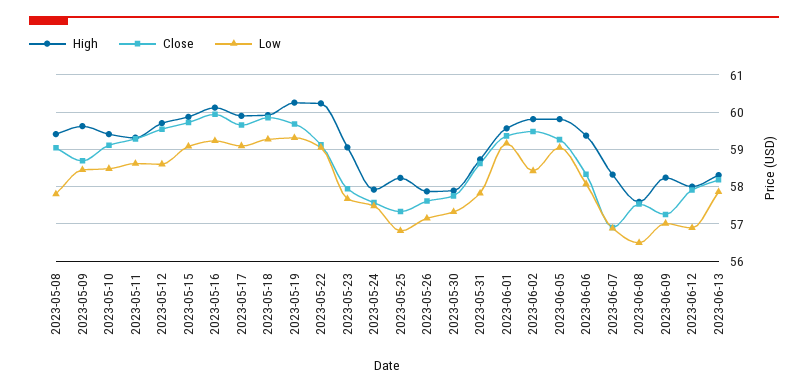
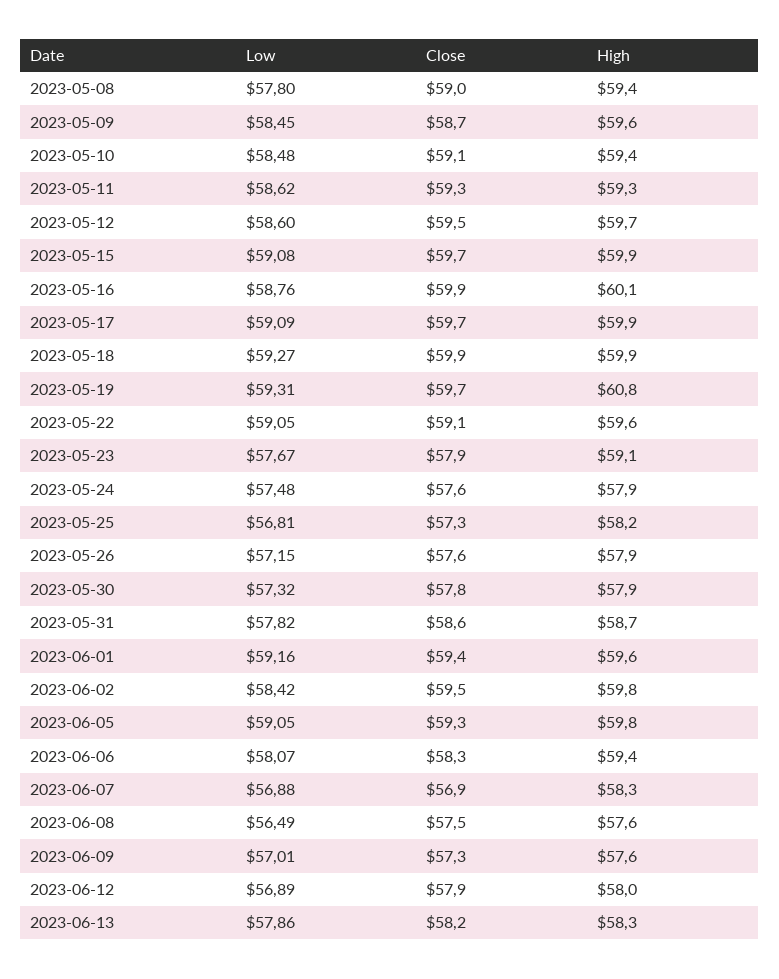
  {
    "High": {
      "2023-05-08": 59.4,
      "2023-05-09": 59.6,
      "2023-05-10": 59.4,
      "2023-05-11": 59.3,
      "2023-05-12": 59.7,
      "2023-05-15": 59.9,
      "2023-05-16": 60.1,
      "2023-05-17": 59.9,
      "2023-05-18": 59.9,
-     "2023-05-19": 60.2,
+     "2023-05-19": 60.8,
-     "2023-05-22": 60.2,
+     "2023-05-22": 59.6,
      "2023-05-23": 59.1,
      "2023-05-24": 57.9,
      "2023-05-25": 58.2,
      "2023-05-26": 57.9,
      "2023-05-30": 57.9,
      "2023-05-31": 58.7,
      "2023-06-01": 59.6,
      "2023-06-02": 59.8,
      "2023-06-05": 59.8,
      "2023-06-06": 59.4,
      "2023-06-07": 58.3,
      "2023-06-08": 57.6,
-     "2023-06-09": 58.2,
+     "2023-06-09": 57.6,
      "2023-06-12": 58,
      "2023-06-13": 58.3
    },
    "Close": {
      "2023-05-08": 59,
      "2023-05-09": 58.7,
      "2023-05-10": 59.1,
      "2023-05-11": 59.3,
      "2023-05-12": 59.5,
      "2023-05-15": 59.7,
      "2023-05-16": 59.9,
      "2023-05-17": 59.7,
      "2023-05-18": 59.9,
      "2023-05-19": 59.7,
      "2023-05-22": 59.1,
      "2023-05-23": 57.9,
      "2023-05-24": 57.6,
      "2023-05-25": 57.3,
      "2023-05-26": 57.6,
      "2023-05-30": 57.8,
      "2023-05-31": 58.6,
      "2023-06-01": 59.4,
      "2023-06-02": 59.5,
      "2023-06-05": 59.3,
      "2023-06-06": 58.3,
      "2023-06-07": 56.9,
      "2023-06-08": 57.5,
      "2023-06-09": 57.3,
      "2023-06-12": 57.9,
      "2023-06-13": 58.2
    },
    "Low": {
      "2023-05-08": 57.8,
      "2023-05-09": 58.45,
      "2023-05-10": 58.48,
      "2023-05-11": 58.62,
      "2023-05-12": 58.6,
      "2023-05-15": 59.08,
-     "2023-05-16": 59.2,
+     "2023-05-16": 58.76,
      "2023-05-17": 59.09,
      "2023-05-18": 59.27,
      "2023-05-19": 59.31,
      "2023-05-22": 59.05,
      "2023-05-23": 57.67,
      "2023-05-24": 57.48,
      "2023-05-25": 56.81,
      "2023-05-26": 57.15,
      "2023-05-30": 57.32,
      "2023-05-31": 57.82,
      "2023-06-01": 59.16,
      "2023-06-02": 58.42,
      "2023-06-05": 59.05,
      "2023-06-06": 58.07,
      "2023-06-07": 56.88,
      "2023-06-08": 56.49,
      "2023-06-09": 57.01,
      "2023-06-12": 56.89,
      "2023-06-13": 57.86
    }
  }

